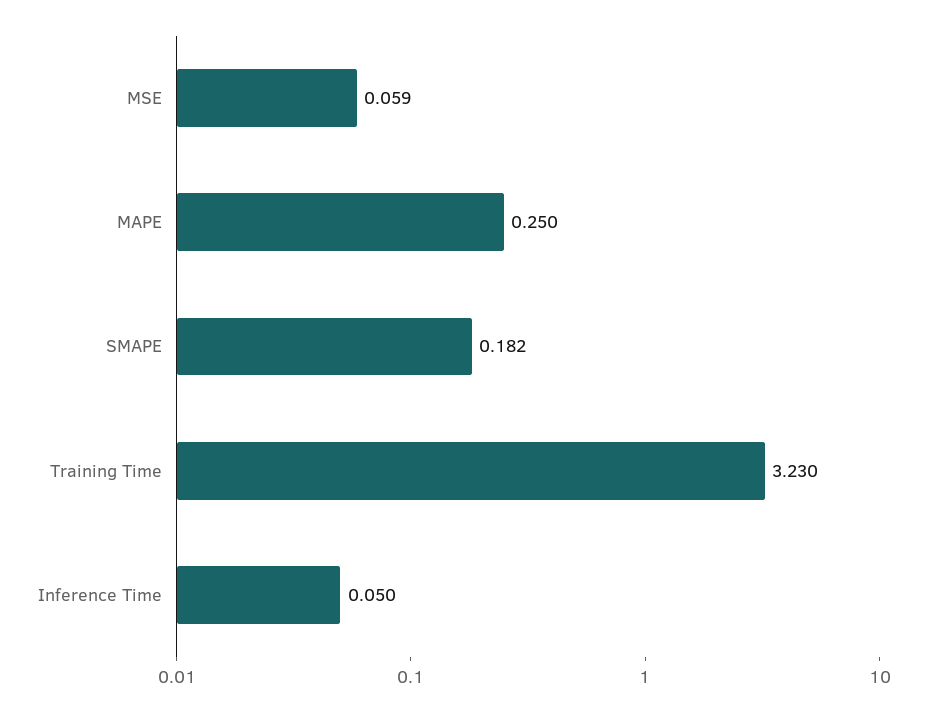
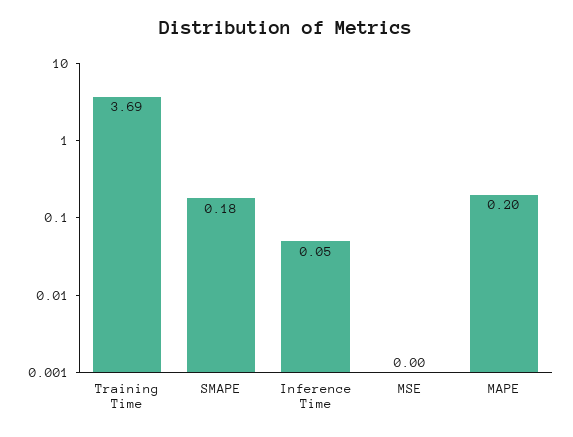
  {
-   "MSE": 0.059,
+   "MSE": 0,
-   "MAPE": 0.25,
+   "MAPE": 0.2,
    "SMAPE": 0.182,
-   "Training Time": 3.23,
+   "Training Time": 3.69,
    "Inference Time": 0.05
  }

